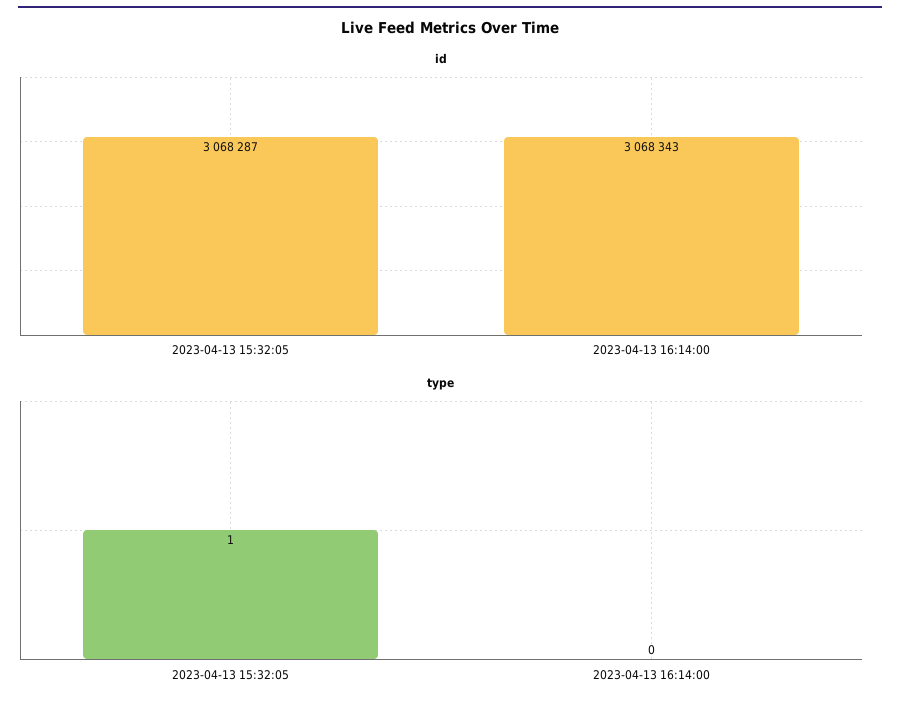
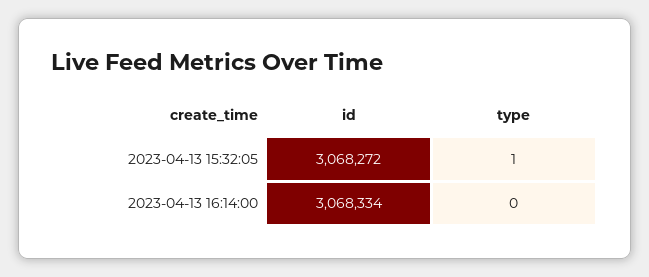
  {
    "id": {
-     "2023-04-13 15:32:05": 3068287,
+     "2023-04-13 15:32:05": 3068272,
-     "2023-04-13 16:14:00": 3068343
+     "2023-04-13 16:14:00": 3068334
    },
    "type": {
      "2023-04-13 15:32:05": 1,
      "2023-04-13 16:14:00": 0
    }
  }

